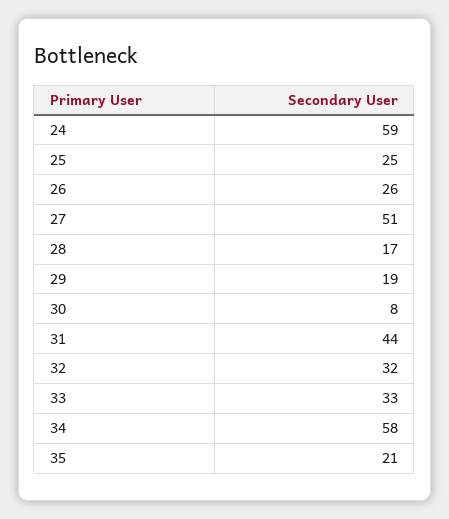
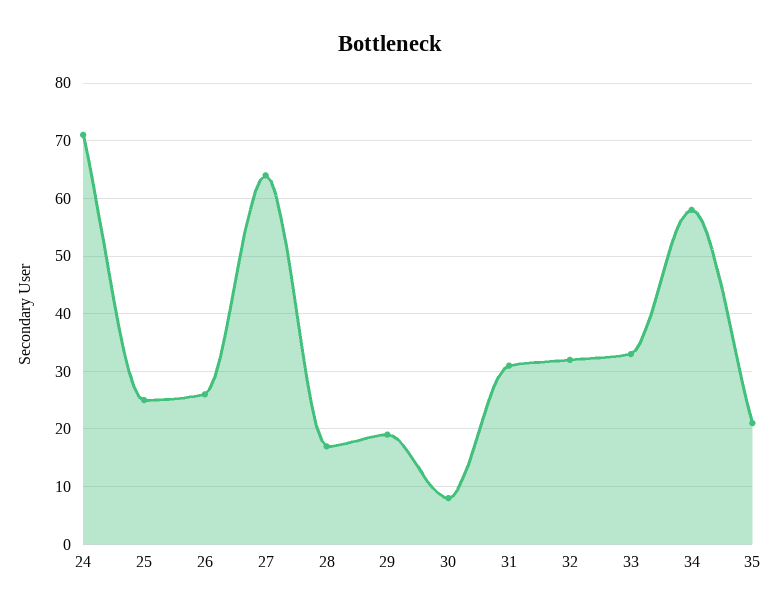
  {
-   "24": 59,
+   "24": 70,
    "25": 25,
    "26": 26,
-   "27": 51,
+   "27": 65,
    "28": 17,
    "29": 19,
    "30": 8,
-   "31": 44,
+   "31": 30,
    "32": 32,
    "33": 33,
    "34": 58,
    "35": 21
  }

